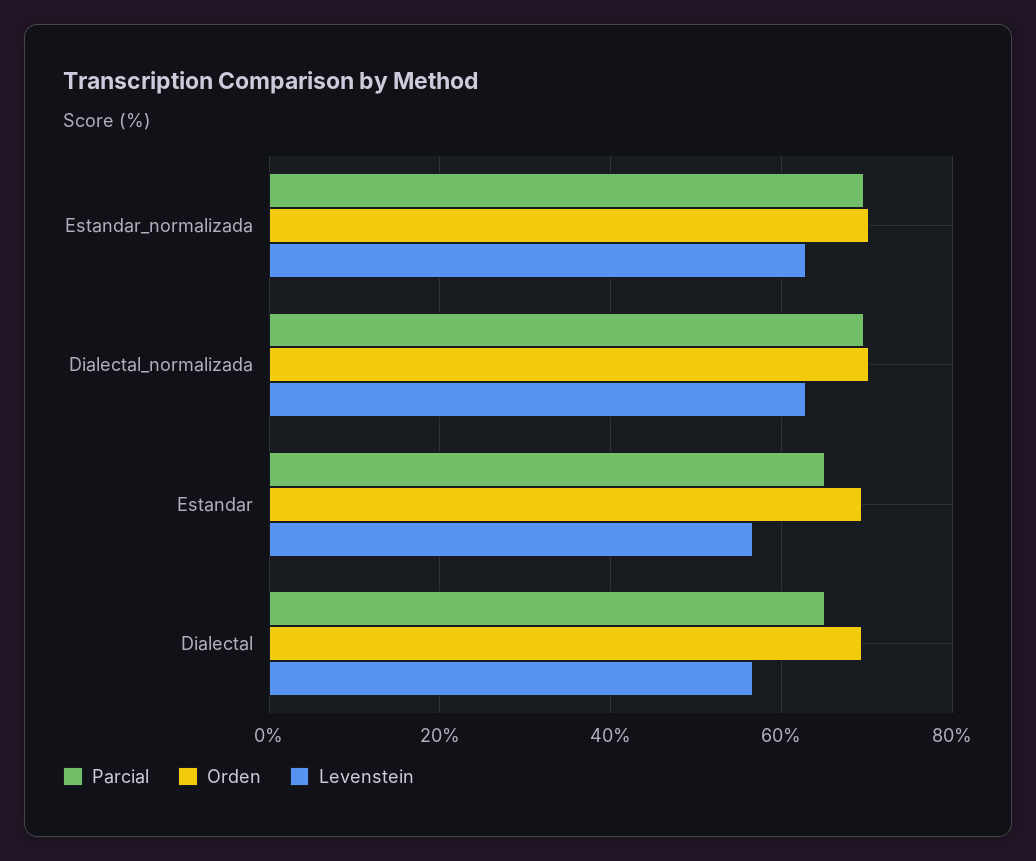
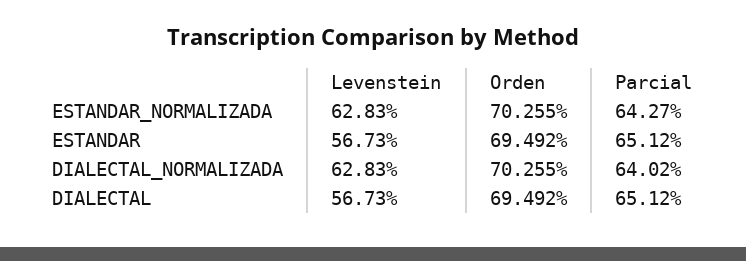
  {
    "Parcial": {
-     "Estandar_normalizada": 70,
+     "Estandar_normalizada": 64.27,
-     "Dialectal_normalizada": 70,
+     "Dialectal_normalizada": 64.02,
      "Estandar": 65.12,
      "Dialectal": 65.12
    },
    "Orden": {
      "Estandar_normalizada": 70.255,
      "Dialectal_normalizada": 70.255,
      "Estandar": 69.492,
      "Dialectal": 69.492
    },
    "Levenstein": {
      "Estandar_normalizada": 62.83,
      "Dialectal_normalizada": 62.83,
      "Estandar": 56.73,
      "Dialectal": 56.73
    }
  }

